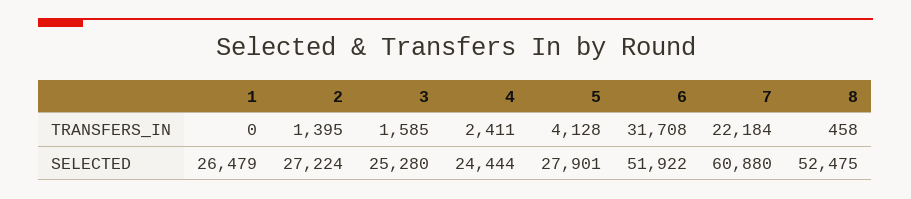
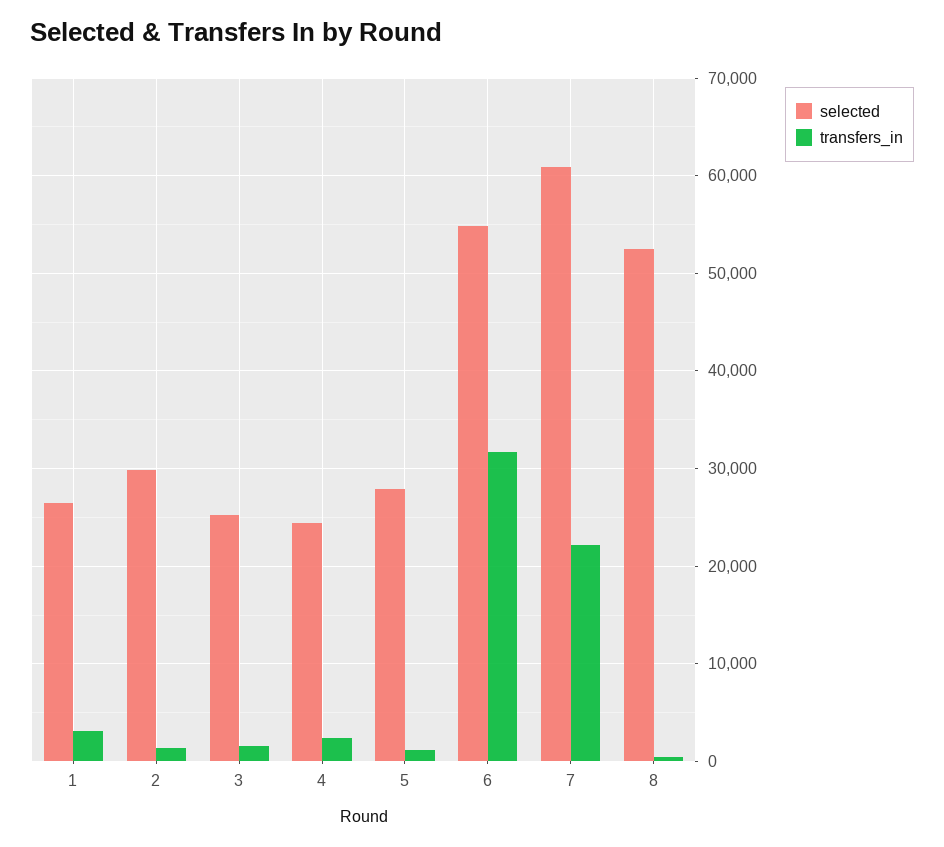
  {
    "TRANSFERS_IN": {
-     "1": 0,
+     "1": 3000,
      "2": 1395,
      "3": 1585,
      "4": 2411,
-     "5": 4128,
+     "5": 1000,
      "6": 31708,
      "7": 22184,
      "8": 458
    },
    "SELECTED": {
      "1": 26479,
-     "2": 27224,
+     "2": 30000,
      "3": 25280,
      "4": 24444,
      "5": 27901,
-     "6": 51922,
+     "6": 55000,
      "7": 60880,
      "8": 52475
    }
  }

